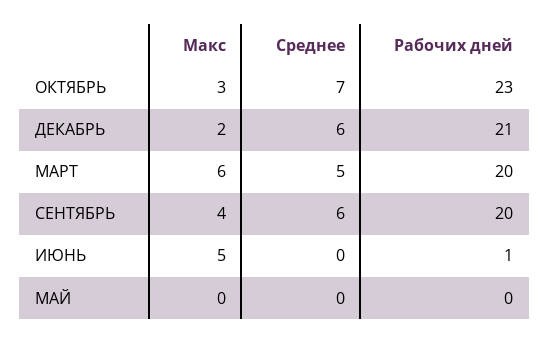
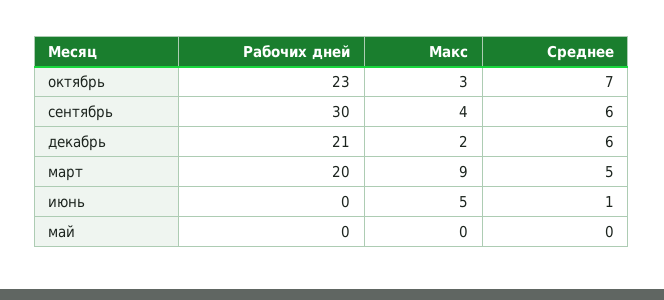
  {
    "Макс": {
      "ОКТЯБРЬ": 3,
      "ДЕКАБРЬ": 2,
-     "МАРТ": 6,
+     "МАРТ": 9,
      "СЕНТЯБРЬ": 4,
      "ИЮНЬ": 5,
      "МАЙ": 0
    },
    "Среднее": {
      "ОКТЯБРЬ": 7,
      "ДЕКАБРЬ": 6,
      "МАРТ": 5,
      "СЕНТЯБРЬ": 6,
-     "ИЮНЬ": 0,
+     "ИЮНЬ": 1,
      "МАЙ": 0
    },
    "Рабочих дней": {
      "ОКТЯБРЬ": 23,
      "ДЕКАБРЬ": 21,
      "МАРТ": 20,
-     "СЕНТЯБРЬ": 20,
+     "СЕНТЯБРЬ": 30,
-     "ИЮНЬ": 1,
+     "ИЮНЬ": 0,
      "МАЙ": 0
    }
  }

